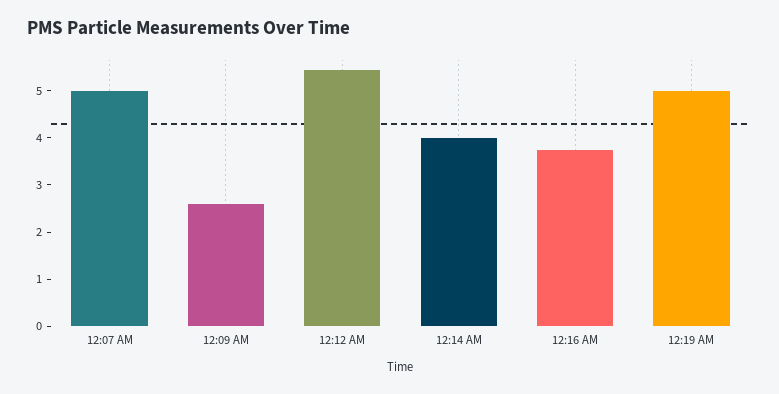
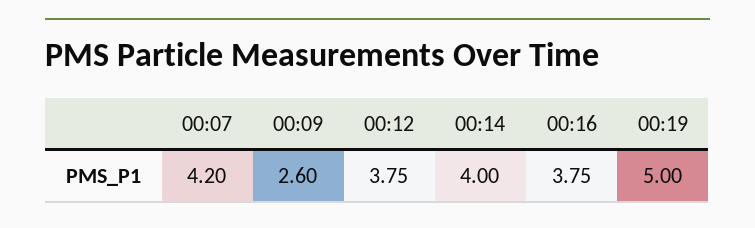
  {
-   "12:07 AM": 5,
+   "12:07 AM": 4.2,
    "12:09 AM": 2.6,
-   "12:12 AM": 5.4,
+   "12:12 AM": 3.75,
    "12:14 AM": 4,
    "12:16 AM": 3.75,
    "12:19 AM": 5
  }

